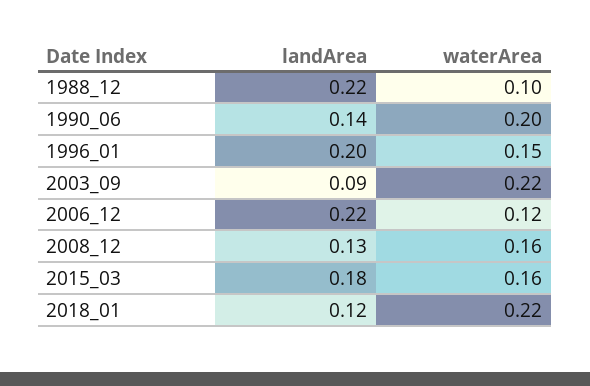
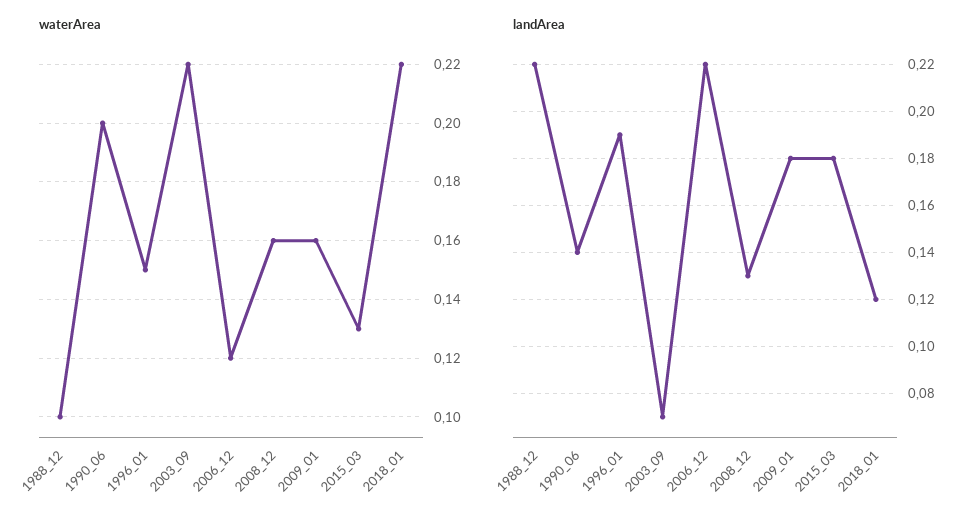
  {
    "landArea": {
      "1988_12": 0.22,
      "1990_06": 0.14,
-     "1996_01": 0.2,
+     "1996_01": 0.19,
-     "2003_09": 0.09,
+     "2003_09": 0.07,
      "2006_12": 0.22,
      "2008_12": 0.13,
      "2015_03": 0.18,
-     "2018_01": 0.12
+     "2018_01": 0.12,
+     "2009_01": 0.18
    },
    "waterArea": {
      "1988_12": 0.1,
      "1990_06": 0.2,
      "1996_01": 0.15,
      "2003_09": 0.22,
      "2006_12": 0.12,
      "2008_12": 0.16,
-     "2015_03": 0.16,
+     "2015_03": 0.13,
-     "2018_01": 0.22
+     "2018_01": 0.22,
+     "2009_01": 0.16
    }
  }

